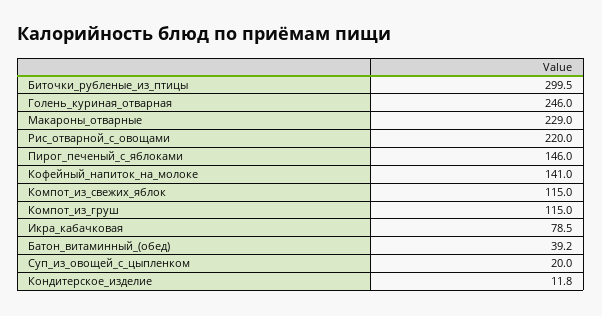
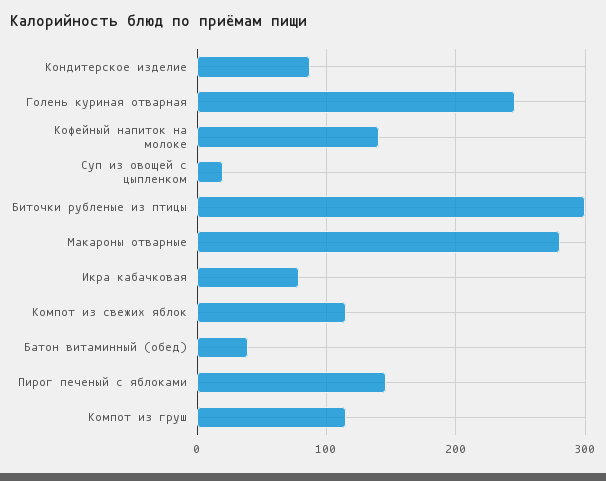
  {
    "Биточки_рубленые_из_птицы": 299.5,
    "Голень_куриная_отварная": 246,
-   "Макароны_отварные": 229,
+   "Макароны_отварные": 280,
-   "Рис_отварной_с_овощами": 220,
    "Пирог_печеный_с_яблоками": 146,
    "Кофейный_напиток_на_молоке": 141,
    "Компот_из_свежих_яблок": 115,
    "Компот_из_груш": 115,
    "Икра_кабачковая": 78.5,
    "Батон_витаминный_(обед)": 39.2,
    "Суп_из_овощей_с_цыпленком": 20,
-   "Кондитерское_изделие": 11.8
+   "Кондитерское_изделие": 90
  }

